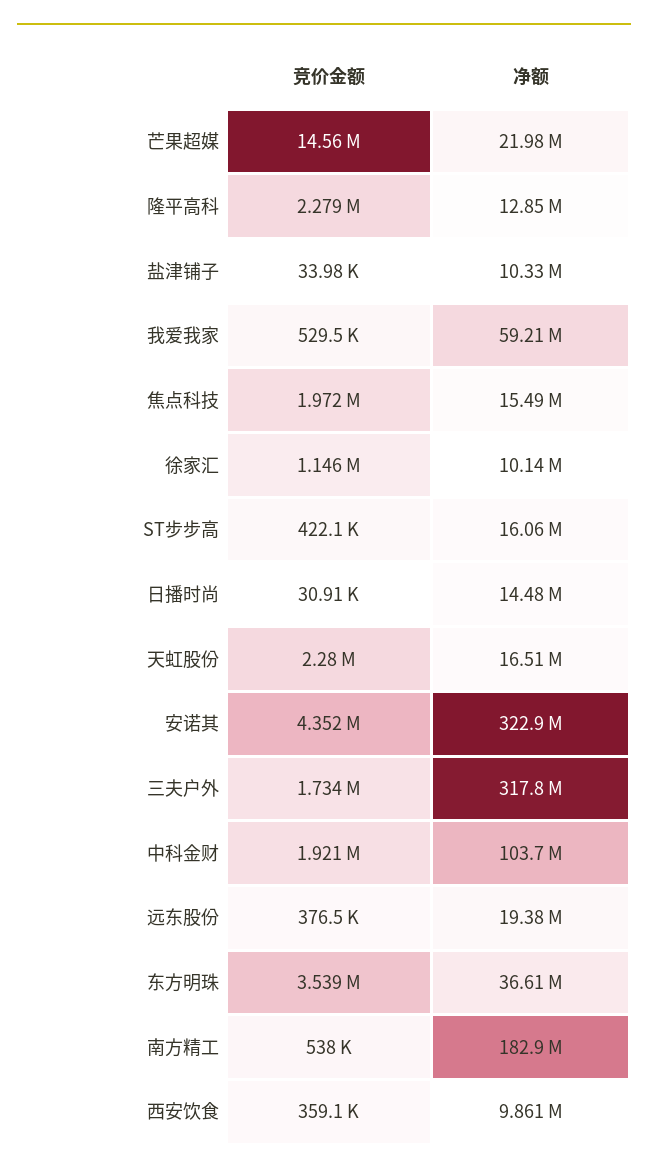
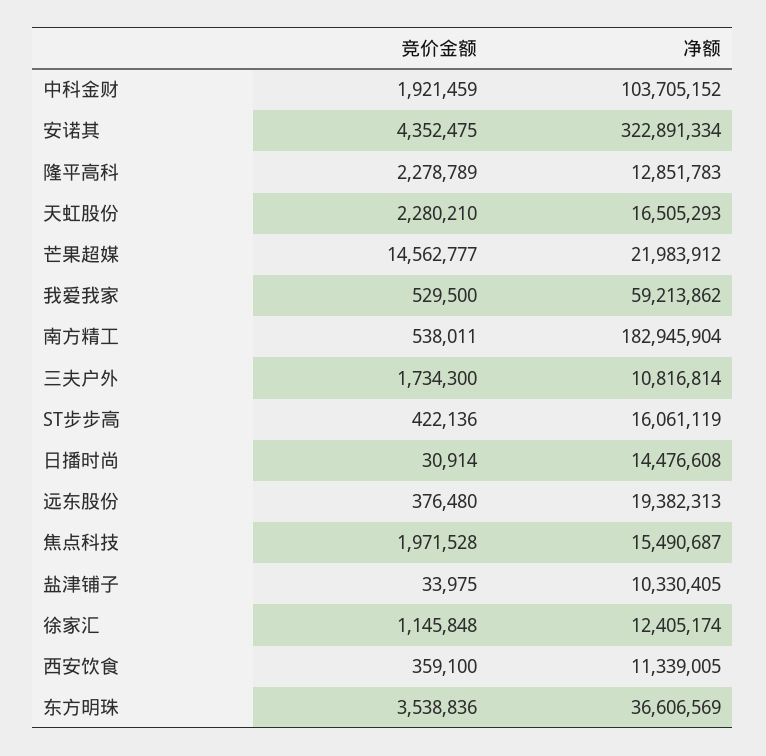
  {
    "竞价金额": {
      "芒果超媒": 14562777,
      "隆平高科": 2278789,
      "盐津铺子": 33975,
      "我爱我家": 529500,
      "焦点科技": 1971528,
      "徐家汇": 1145848,
      "ST步步高": 422136,
      "日播时尚": 30914,
      "天虹股份": 2280210,
      "安诺其": 4352475,
      "三夫户外": 1734300,
      "中科金财": 1921459,
      "远东股份": 376480,
      "东方明珠": 3538836,
      "南方精工": 538011,
      "西安饮食": 359100
    },
    "净额": {
      "芒果超媒": 21983912,
      "隆平高科": 12851783,
      "盐津铺子": 10330405,
      "我爱我家": 59213862,
      "焦点科技": 15490687,
-     "徐家汇": 10140000,
+     "徐家汇": 12405174,
      "ST步步高": 16061119,
      "日播时尚": 14476608,
      "天虹股份": 16505293,
      "安诺其": 322891334,
-     "三夫户外": 317800000,
+     "三夫户外": 10816814,
      "中科金财": 103705152,
      "远东股份": 19382313,
      "东方明珠": 36606569,
      "南方精工": 182945904,
-     "西安饮食": 9861000
+     "西安饮食": 11339005
    }
  }

